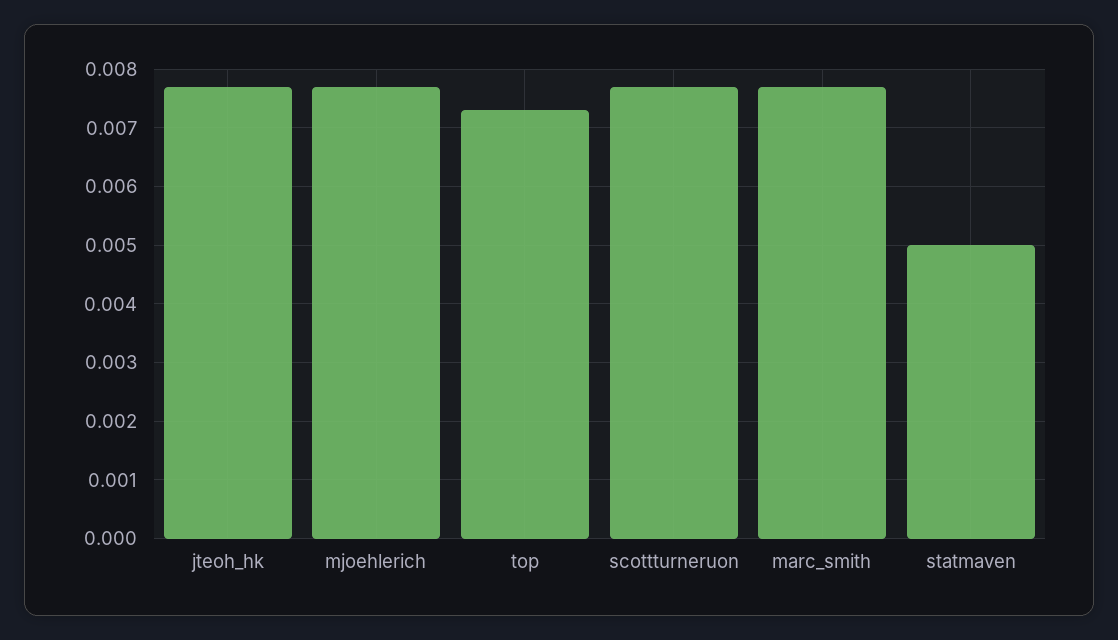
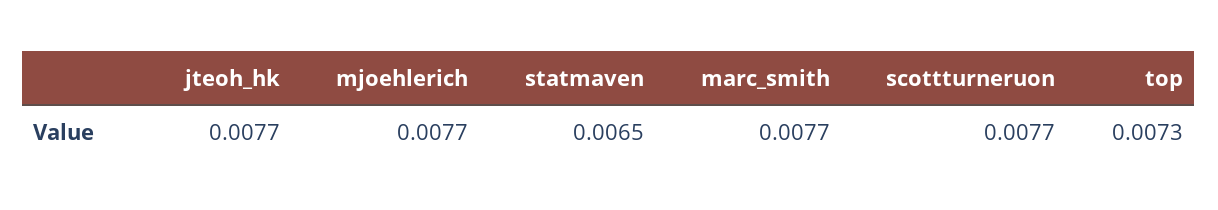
  {
    "jteoh_hk": 0.0077,
    "mjoehlerich": 0.0077,
    "top": 0.0073,
    "scottturneruon": 0.0077,
    "marc_smith": 0.0077,
-   "statmaven": 0.005
+   "statmaven": 0.0065
  }

